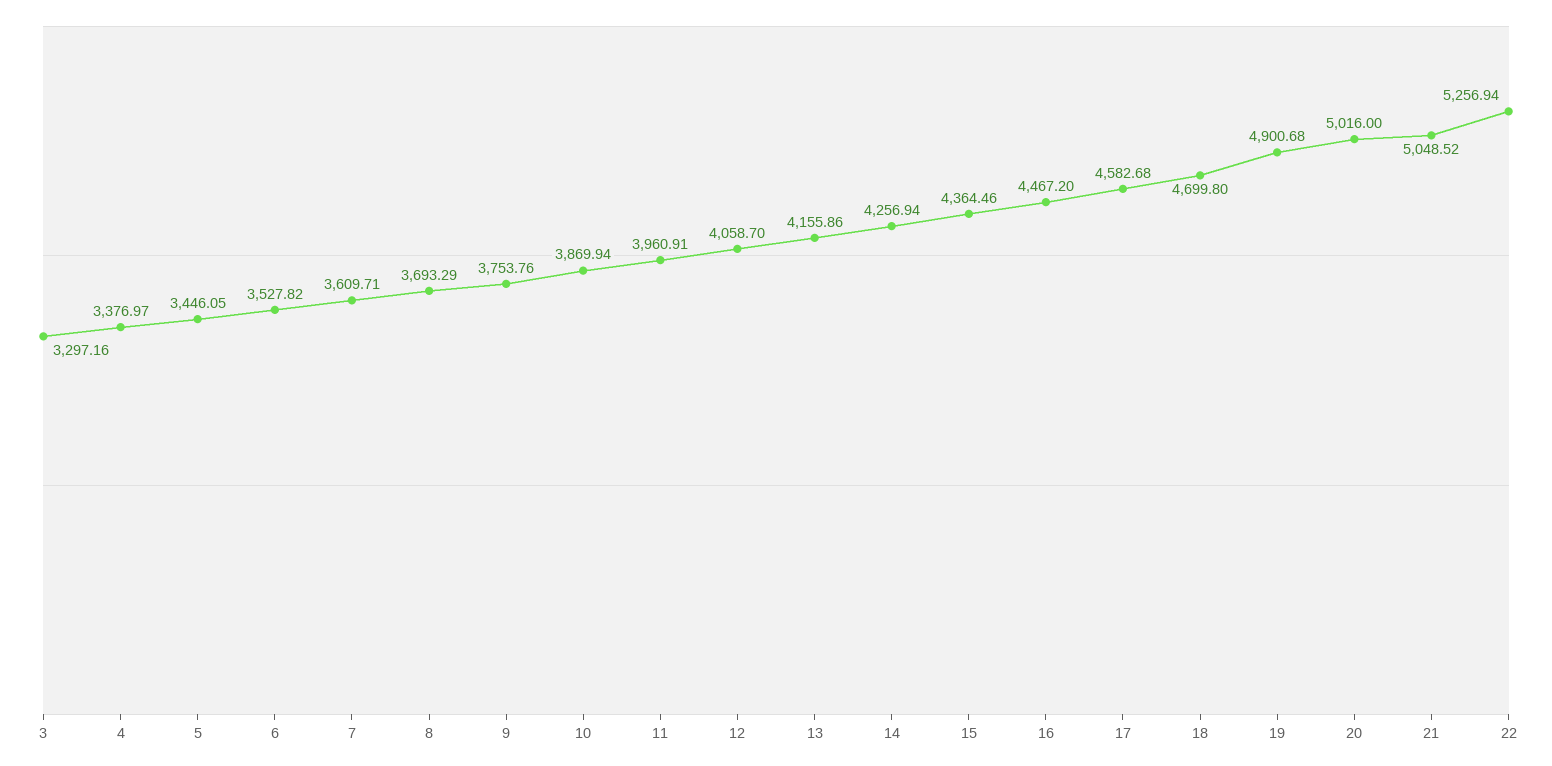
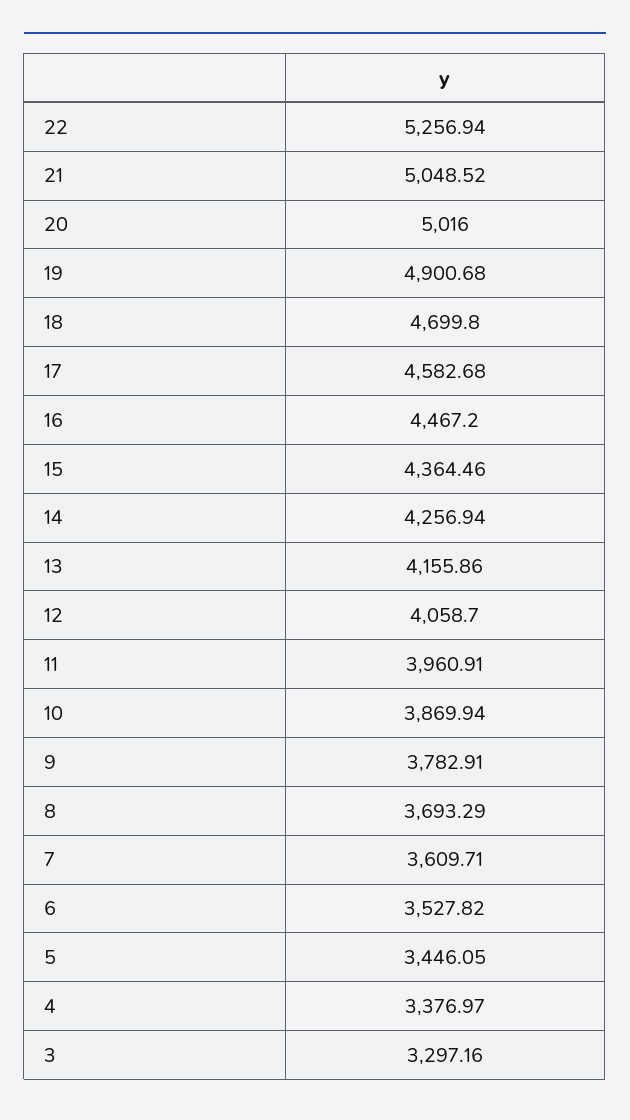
  {
    "3": 3297.16,
    "4": 3376.97,
    "5": 3446.05,
    "6": 3527.82,
    "7": 3609.71,
    "8": 3693.29,
-   "9": 3753.76,
+   "9": 3782.91,
    "10": 3869.94,
    "11": 3960.91,
    "12": 4058.7,
    "13": 4155.86,
    "14": 4256.94,
    "15": 4364.46,
    "16": 4467.2,
    "17": 4582.68,
    "18": 4699.8,
    "19": 4900.68,
    "20": 5016,
    "21": 5048.52,
    "22": 5256.94
  }

